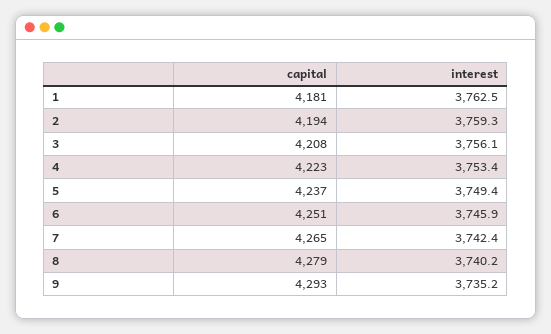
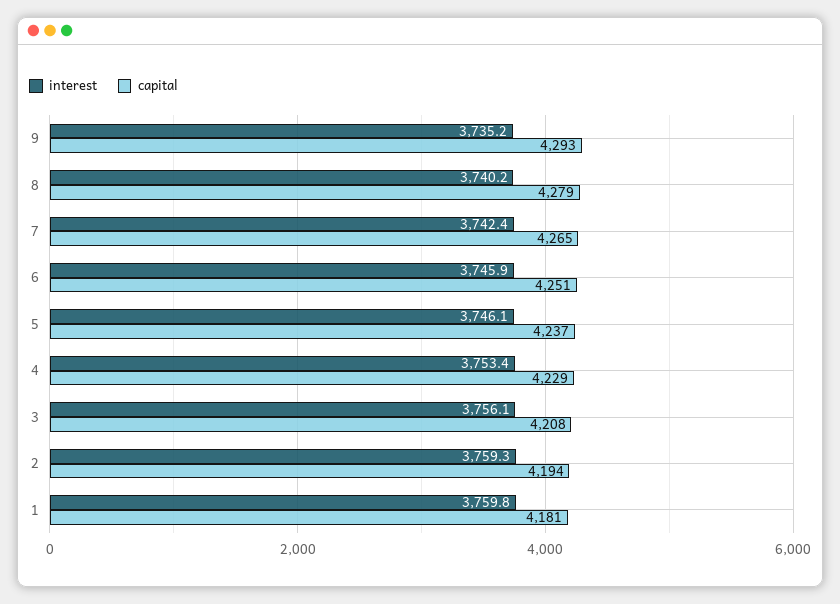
  {
    "capital": {
      "1": 4181,
      "2": 4194,
      "3": 4208,
-     "4": 4223,
+     "4": 4229,
      "5": 4237,
      "6": 4251,
      "7": 4265,
      "8": 4279,
      "9": 4293
    },
    "interest": {
-     "1": 3762.5,
+     "1": 3759.8,
      "2": 3759.3,
      "3": 3756.1,
      "4": 3753.4,
-     "5": 3749.4,
+     "5": 3746.1,
      "6": 3745.9,
      "7": 3742.4,
      "8": 3740.2,
      "9": 3735.2
    }
  }

